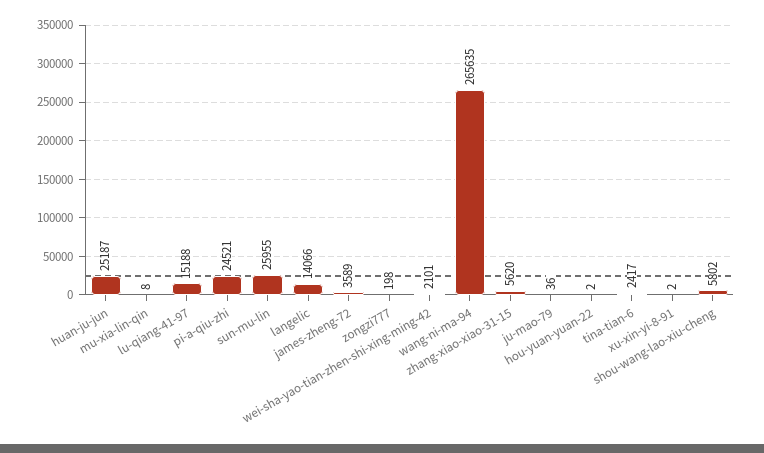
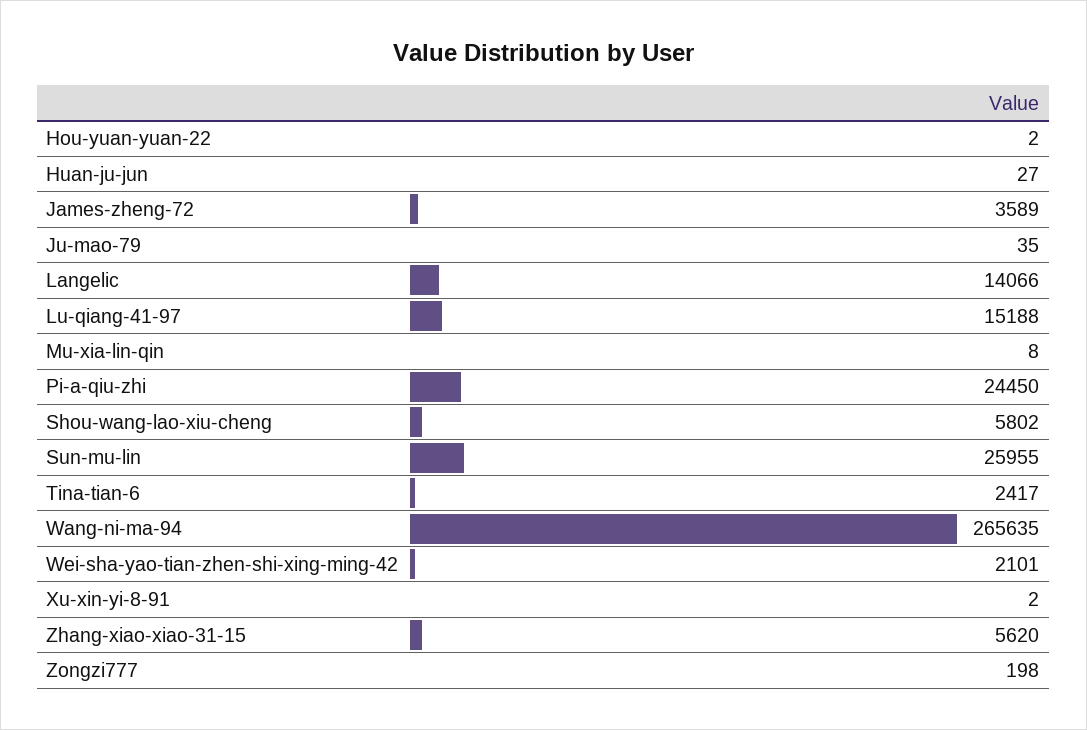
  {
-   "huan-ju-jun": 25187,
+   "huan-ju-jun": 27,
    "mu-xia-lin-qin": 8,
    "lu-qiang-41-97": 15188,
-   "pi-a-qiu-zhi": 24521,
+   "pi-a-qiu-zhi": 24450,
    "sun-mu-lin": 25955,
    "langelic": 14066,
    "james-zheng-72": 3589,
    "zongzi777": 198,
    "wei-sha-yao-tian-zhen-shi-xing-ming-42": 2101,
    "wang-ni-ma-94": 265635,
    "zhang-xiao-xiao-31-15": 5620,
-   "ju-mao-79": 36,
+   "ju-mao-79": 35,
    "hou-yuan-yuan-22": 2,
    "tina-tian-6": 2417,
    "xu-xin-yi-8-91": 2,
    "shou-wang-lao-xiu-cheng": 5802
  }

